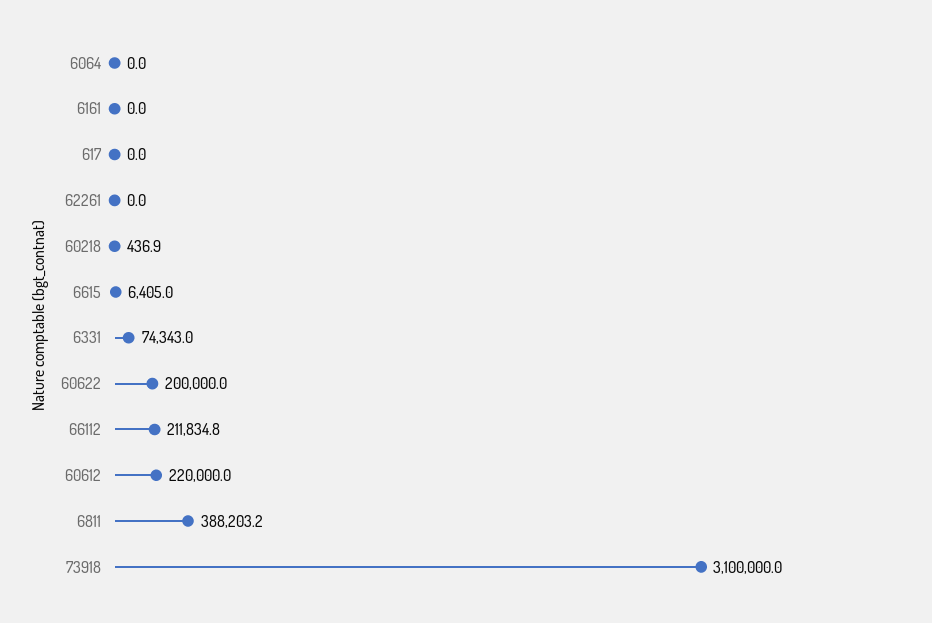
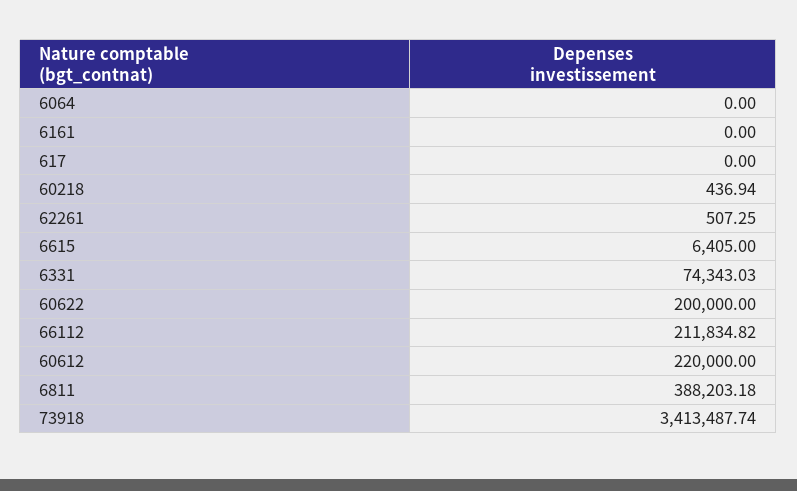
  {
    "6064": 0,
    "6161": 0,
    "617": 0,
-   "62261": 0,
+   "62261": 507.25,
    "60218": 436.94,
    "6615": 6405,
    "6331": 74343.03,
    "60622": 200000,
    "66112": 211834.82,
    "60612": 220000,
    "6811": 388203.18,
-   "73918": 3100000
+   "73918": 3413487.74
  }

